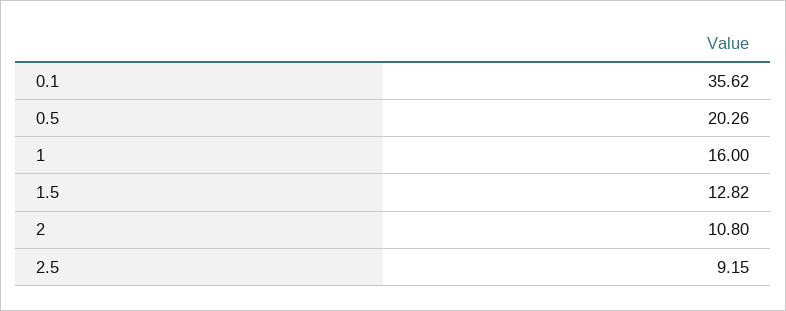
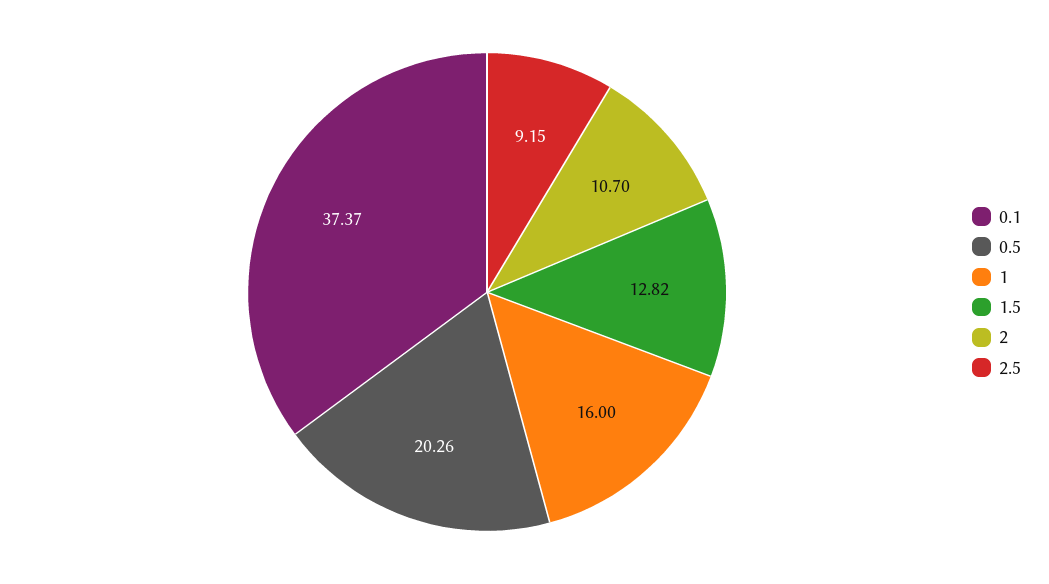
  {
-   "0.1": 35.62,
+   "0.1": 37.37,
    "0.5": 20.26,
    "1": 16,
    "1.5": 12.82,
-   "2": 10.8,
+   "2": 10.7,
    "2.5": 9.15
  }

